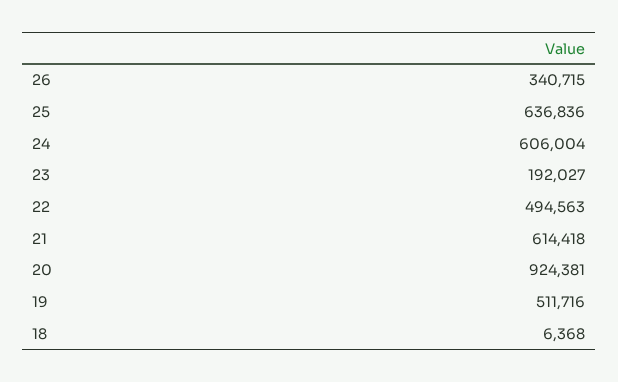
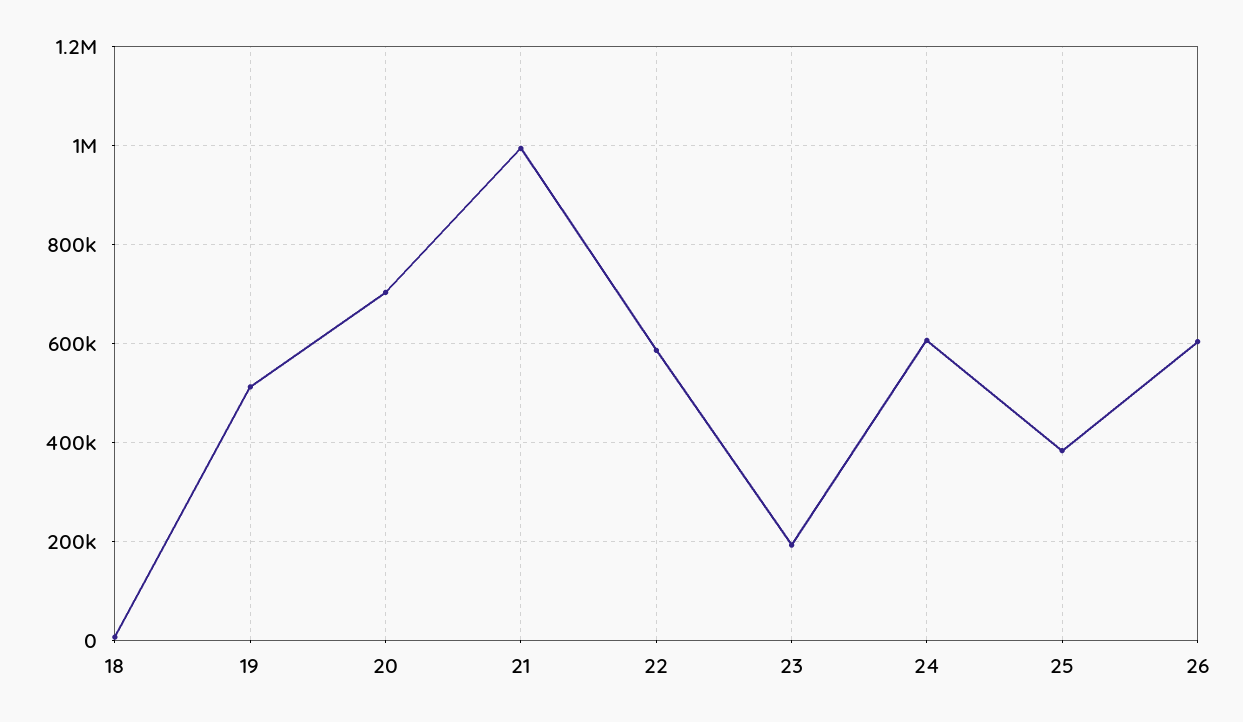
  {
-   "26": 340715,
+   "26": 600000,
-   "25": 636836,
+   "25": 380000,
    "24": 606004,
    "23": 192027,
-   "22": 494563,
+   "22": 580000,
-   "21": 614418,
+   "21": 1000000,
-   "20": 924381,
+   "20": 700000,
    "19": 511716,
    "18": 6368
  }

